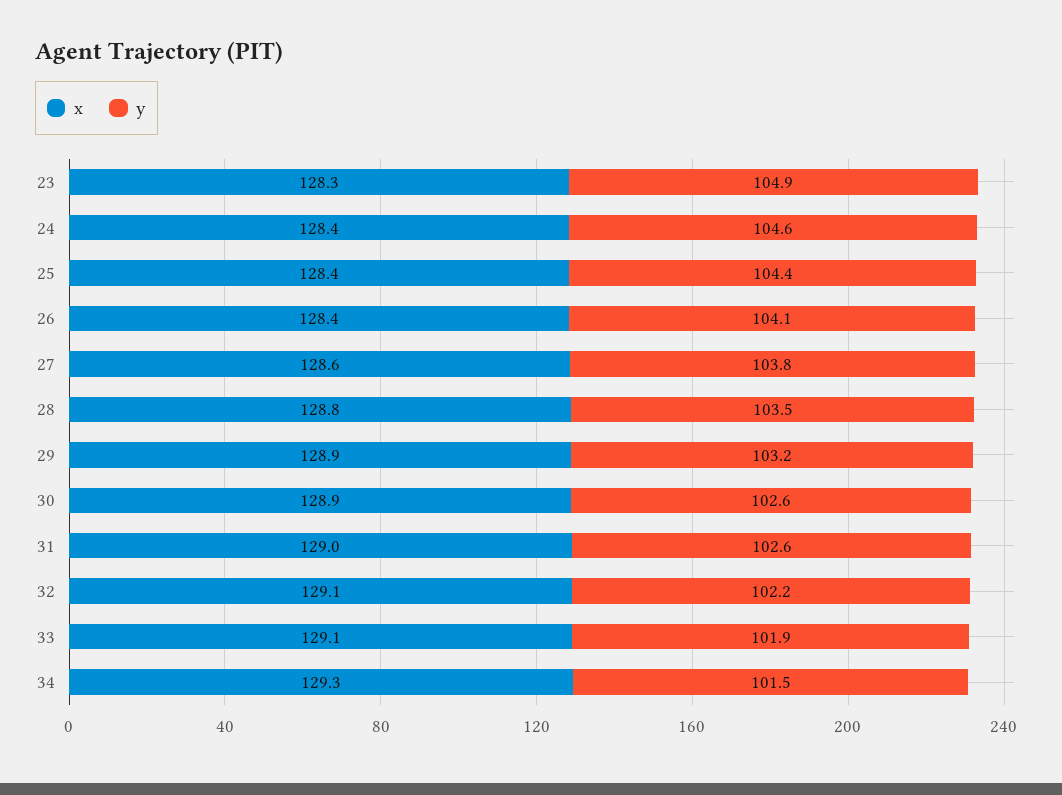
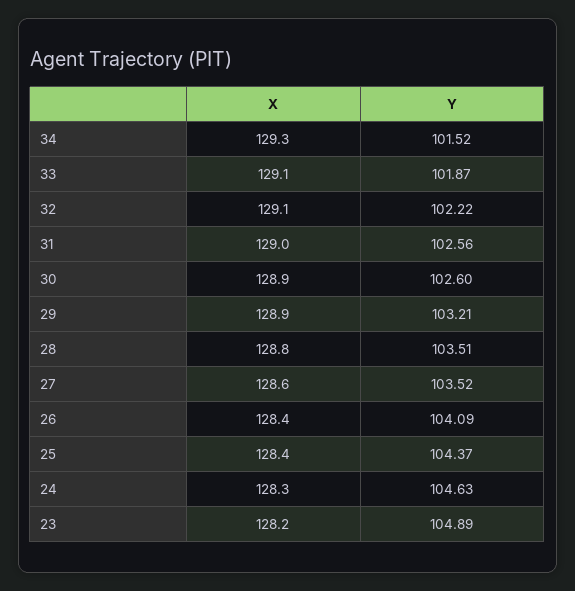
  {
    "x": {
-     "23": 128.3,
+     "23": 128.2,
-     "24": 128.4,
+     "24": 128.3,
      "25": 128.4,
      "26": 128.4,
      "27": 128.6,
      "28": 128.8,
      "29": 128.9,
      "30": 128.9,
      "31": 129,
      "32": 129.1,
      "33": 129.1,
      "34": 129.3
    },
    "y": {
      "23": 104.89,
      "24": 104.63,
      "25": 104.37,
      "26": 104.09,
-     "27": 103.8,
+     "27": 103.52,
      "28": 103.51,
      "29": 103.21,
      "30": 102.6,
      "31": 102.56,
      "32": 102.22,
      "33": 101.87,
      "34": 101.52
    }
  }

